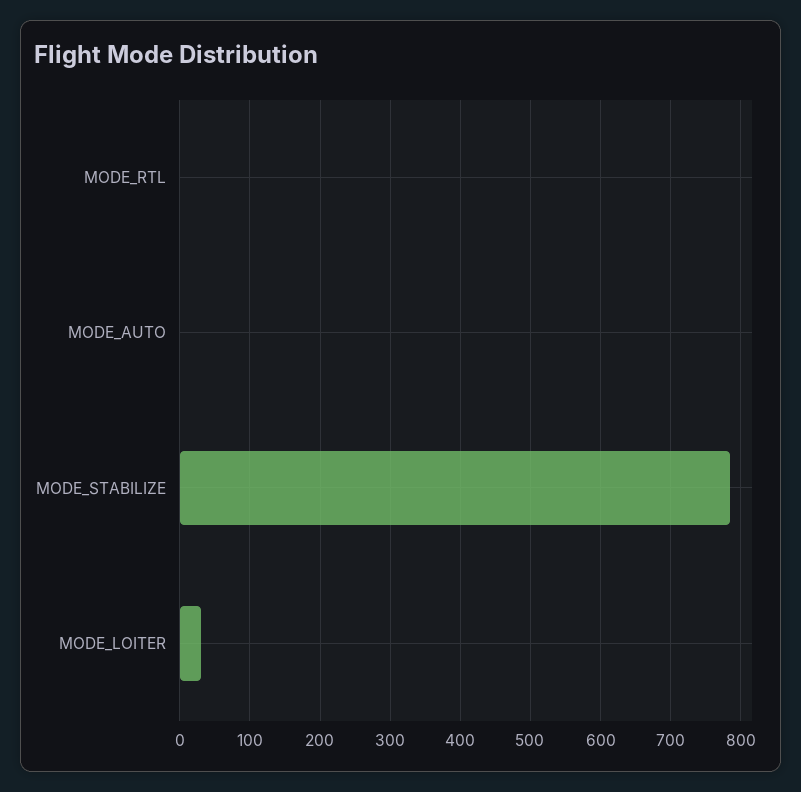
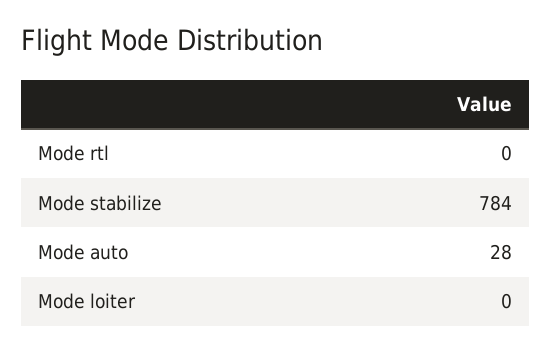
  {
    "MODE_RTL": 0,
-   "MODE_AUTO": 0,
+   "MODE_AUTO": 28,
    "MODE_STABILIZE": 784,
-   "MODE_LOITER": 30
+   "MODE_LOITER": 0
  }

